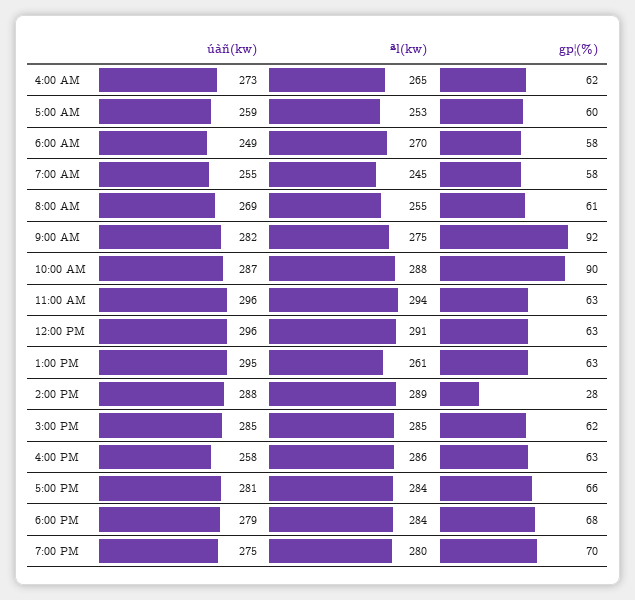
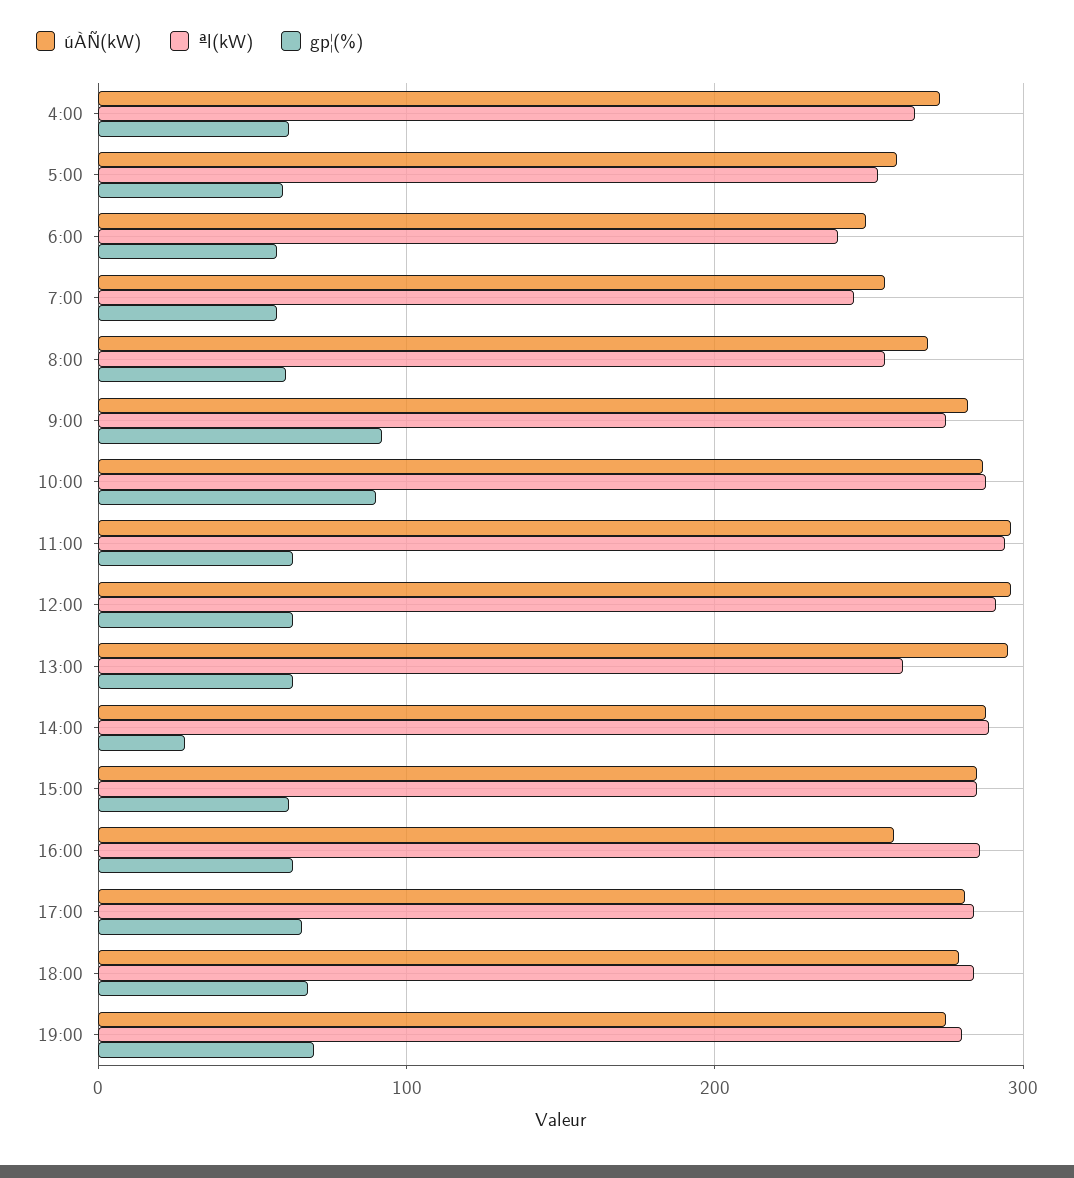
  {
    "úàñ(kw)": {
      "4:00 AM": 273,
      "5:00 AM": 259,
      "6:00 AM": 249,
      "7:00 AM": 255,
      "8:00 AM": 269,
      "9:00 AM": 282,
      "10:00 AM": 287,
      "11:00 AM": 296,
      "12:00 PM": 296,
      "1:00 PM": 295,
      "2:00 PM": 288,
      "3:00 PM": 285,
      "4:00 PM": 258,
      "5:00 PM": 281,
      "6:00 PM": 279,
      "7:00 PM": 275
    },
    "ªl(kw)": {
      "4:00 AM": 265,
      "5:00 AM": 253,
-     "6:00 AM": 270,
+     "6:00 AM": 240,
      "7:00 AM": 245,
      "8:00 AM": 255,
      "9:00 AM": 275,
      "10:00 AM": 288,
      "11:00 AM": 294,
      "12:00 PM": 291,
      "1:00 PM": 261,
      "2:00 PM": 289,
      "3:00 PM": 285,
      "4:00 PM": 286,
      "5:00 PM": 284,
      "6:00 PM": 284,
      "7:00 PM": 280
    },
    "gp¦(%)": {
      "4:00 AM": 62,
      "5:00 AM": 60,
      "6:00 AM": 58,
      "7:00 AM": 58,
      "8:00 AM": 61,
      "9:00 AM": 92,
      "10:00 AM": 90,
      "11:00 AM": 63,
      "12:00 PM": 63,
      "1:00 PM": 63,
      "2:00 PM": 28,
      "3:00 PM": 62,
      "4:00 PM": 63,
      "5:00 PM": 66,
      "6:00 PM": 68,
      "7:00 PM": 70
    }
  }

